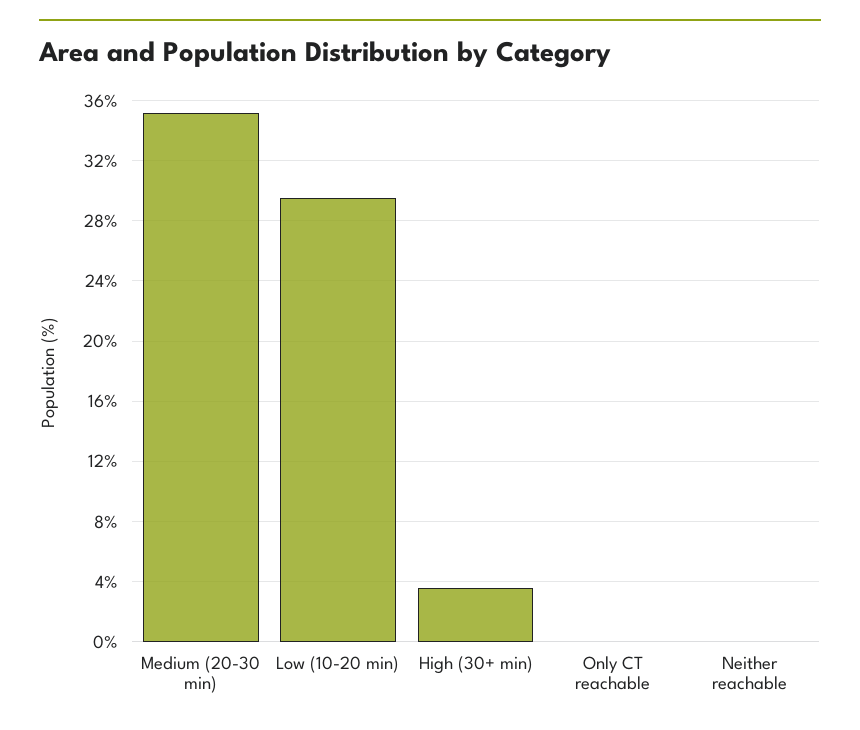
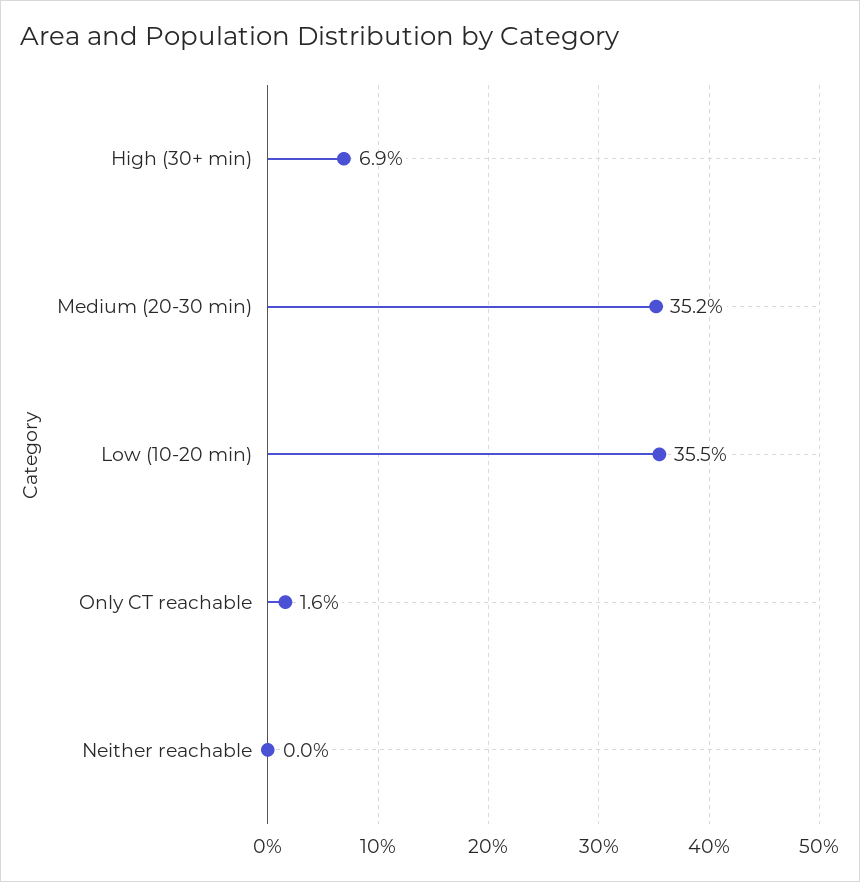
  {
    "Medium (20-30 min)": 35.2,
-   "Low (10-20 min)": 29.5,
+   "Low (10-20 min)": 35.5,
-   "High (30+ min)": 3.5,
+   "High (30+ min)": 6.9,
-   "Only CT reachable": 0,
+   "Only CT reachable": 1.6,
    "Neither reachable": 0
  }

